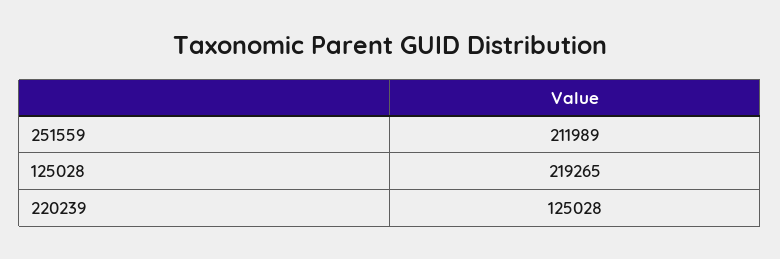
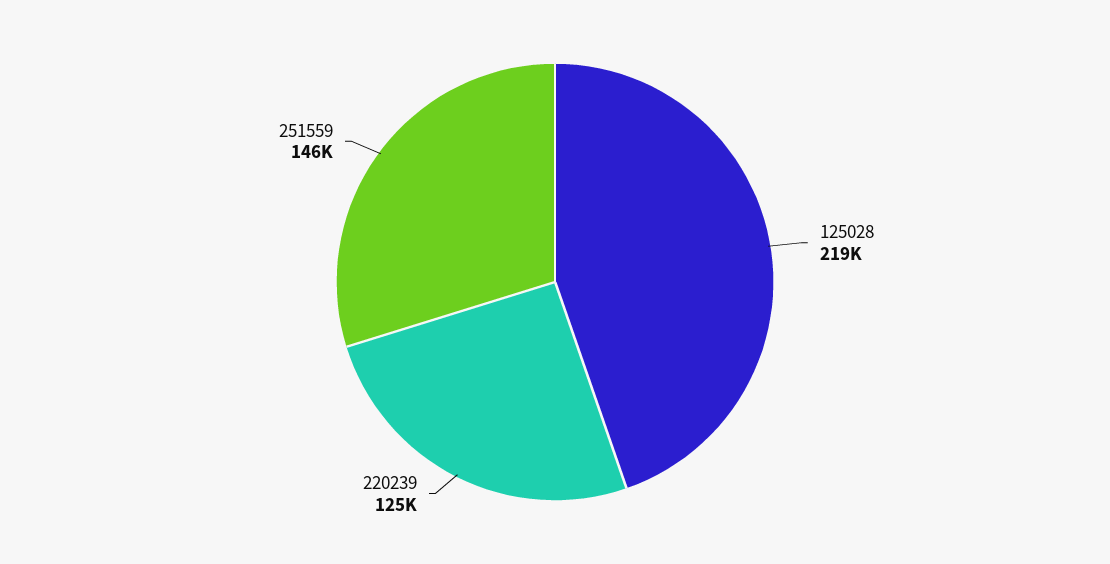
  {
-   "251559": 211989,
+   "251559": 146000,
    "125028": 219265,
    "220239": 125028
  }

